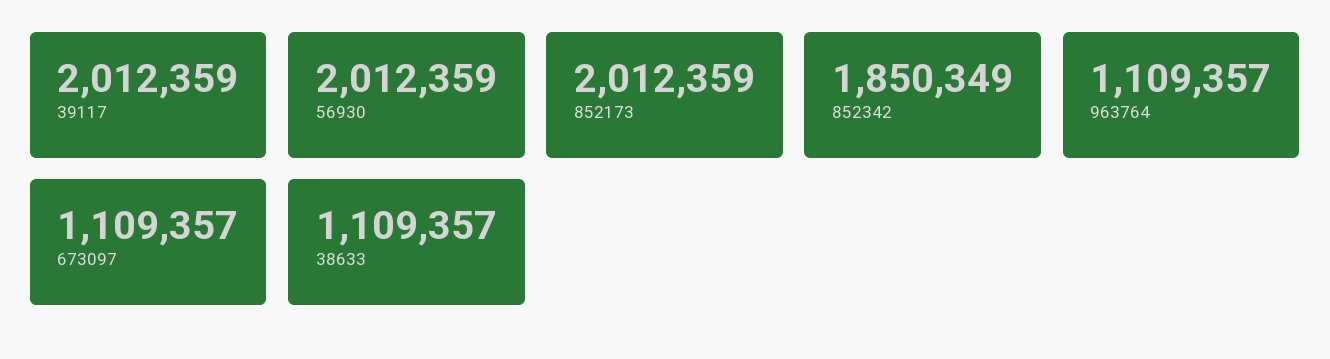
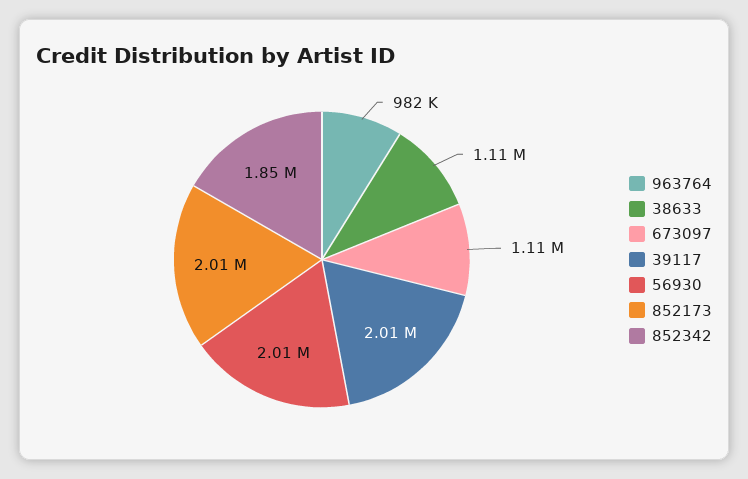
  {
    "39117": 2012359,
    "56930": 2012359,
    "852173": 2012359,
    "852342": 1850349,
-   "963764": 1109357,
+   "963764": 982000,
    "673097": 1109357,
    "38633": 1109357
  }

